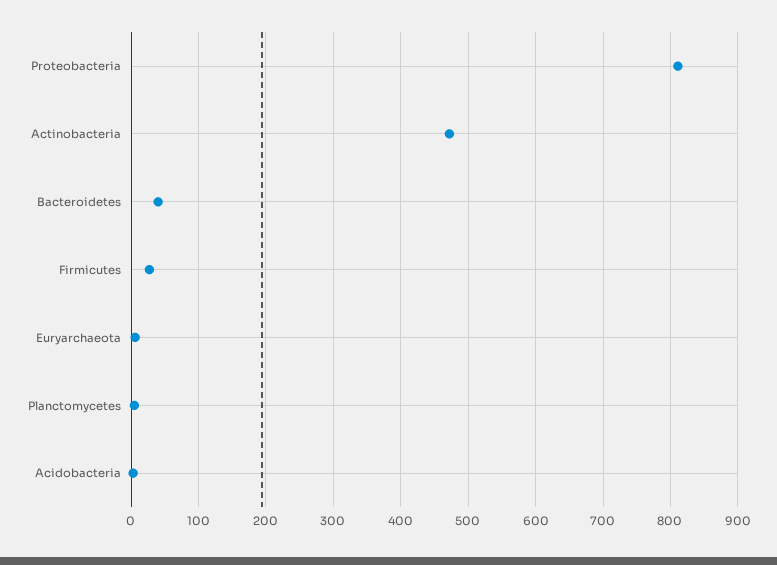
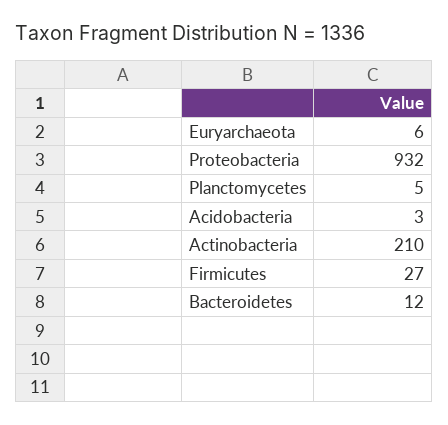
  {
-   "Proteobacteria": 810,
+   "Proteobacteria": 932,
-   "Actinobacteria": 470,
+   "Actinobacteria": 210,
-   "Bacteroidetes": 40,
+   "Bacteroidetes": 12,
    "Firmicutes": 27,
    "Euryarchaeota": 6,
    "Planctomycetes": 5,
    "Acidobacteria": 3
  }

